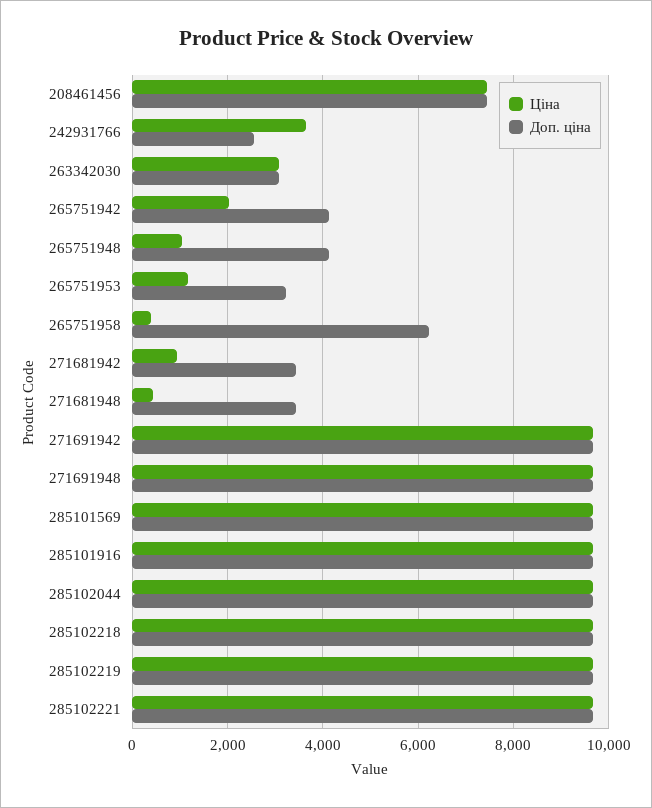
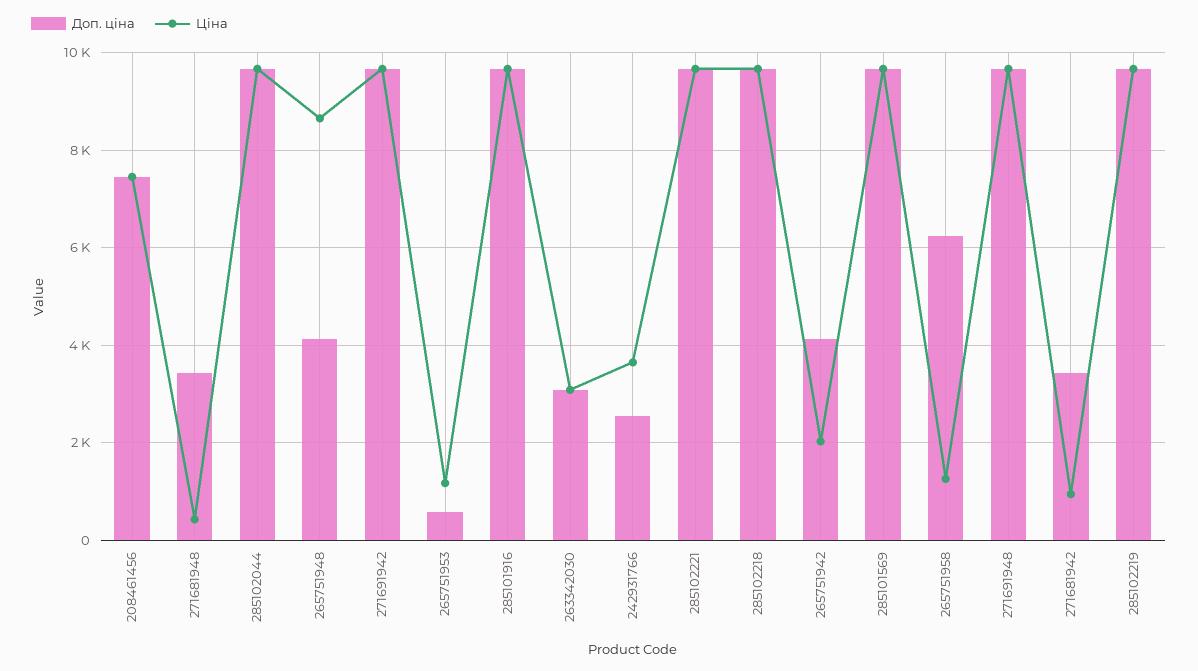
  {
    "Ціна": {
      "208461456": 7400,
      "242931766": 3600,
      "263342030": 3000,
      "265751942": 2000,
-     "265751948": 1000,
+     "265751948": 8600,
      "265751953": 1200,
-     "265751958": 400,
+     "265751958": 1200,
      "271681942": 1000,
      "271681948": 400,
      "271691942": 9600,
      "271691948": 9600,
      "285101569": 9600,
      "285101916": 9600,
      "285102044": 9600,
      "285102218": 9600,
      "285102219": 9600,
      "285102221": 9600
    },
    "Доп. ціна": {
      "208461456": 7400,
      "242931766": 2600,
      "263342030": 3000,
      "265751942": 4200,
      "265751948": 4200,
-     "265751953": 3200,
+     "265751953": 600,
      "265751958": 6200,
      "271681942": 3400,
      "271681948": 3400,
      "271691942": 9600,
      "271691948": 9600,
      "285101569": 9600,
      "285101916": 9600,
      "285102044": 9600,
      "285102218": 9600,
      "285102219": 9600,
      "285102221": 9600
    }
  }

